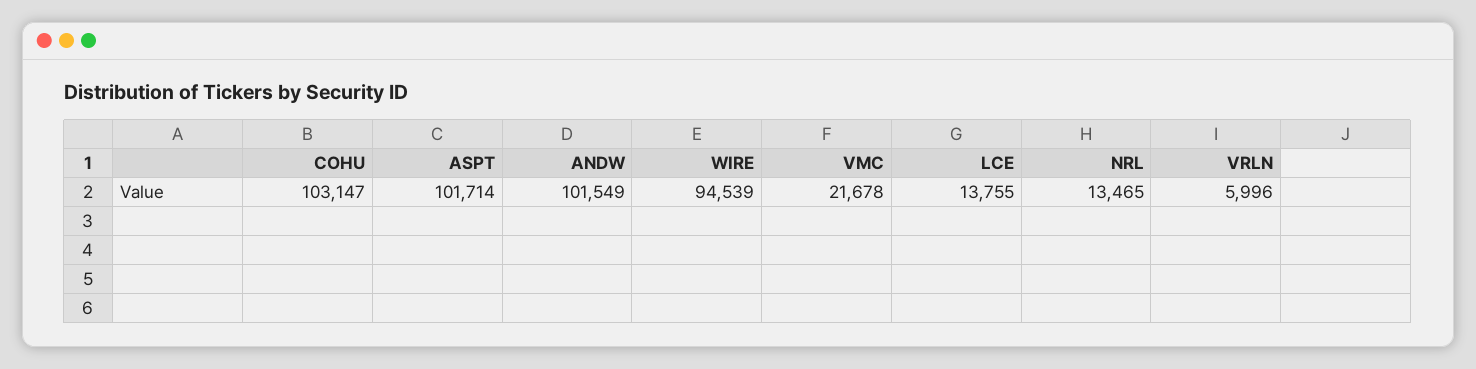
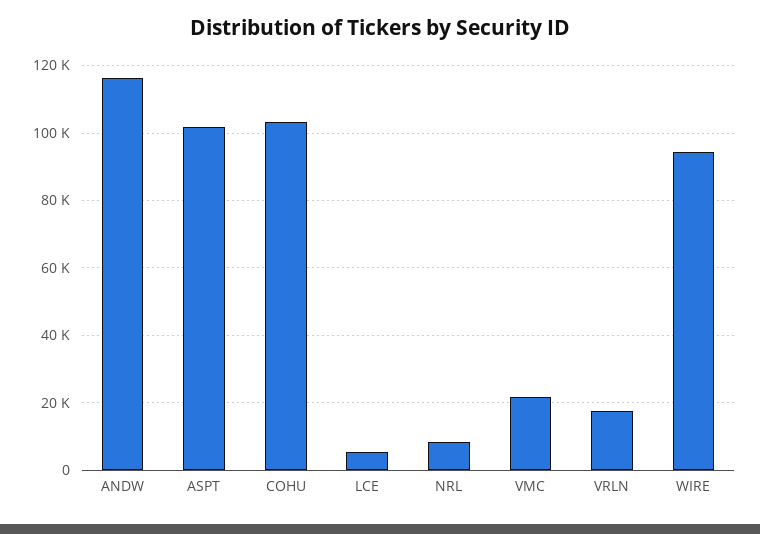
  {
    "COHU": 103147,
    "ASPT": 101714,
-   "ANDW": 101549,
+   "ANDW": 116000,
    "WIRE": 94539,
    "VMC": 21678,
-   "LCE": 13755,
+   "LCE": 6000,
-   "NRL": 13465,
+   "NRL": 8000,
-   "VRLN": 5996
+   "VRLN": 18000
  }

